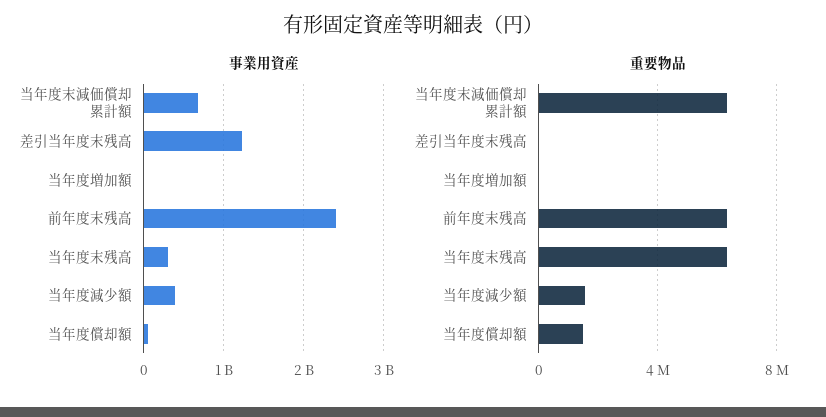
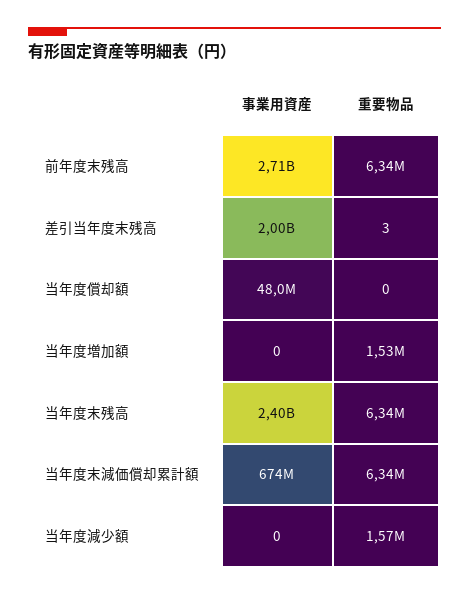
  {
    "事業用資産": {
      "当年度末減価償却累計額": 674000000,
-     "差引当年度末残高": 1200000000,
+     "差引当年度末残高": 2000000000,
      "当年度増加額": 0,
-     "前年度末残高": 2400000000,
+     "前年度末残高": 2710000000,
-     "当年度末残高": 300000000,
+     "当年度末残高": 2400000000,
-     "当年度減少額": 400000000,
+     "当年度減少額": 0,
      "当年度償却額": 48000000
    },
    "重要物品": {
      "当年度末減価償却累計額": 6340000,
      "差引当年度末残高": 3,
-     "当年度増加額": 0,
+     "当年度増加額": 1530000,
      "前年度末残高": 6340000,
      "当年度末残高": 6340000,
      "当年度減少額": 1570000,
-     "当年度償却額": 1500000
+     "当年度償却額": 0
    }
  }

